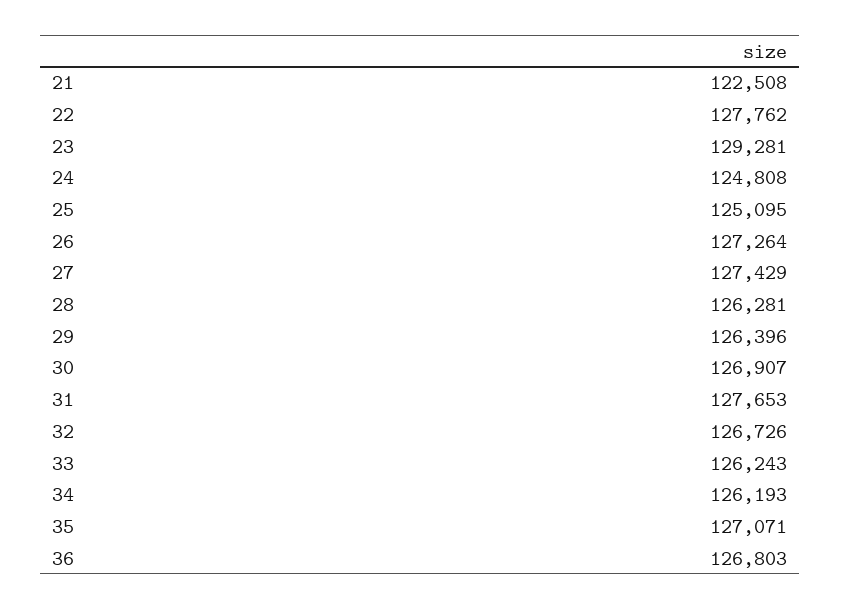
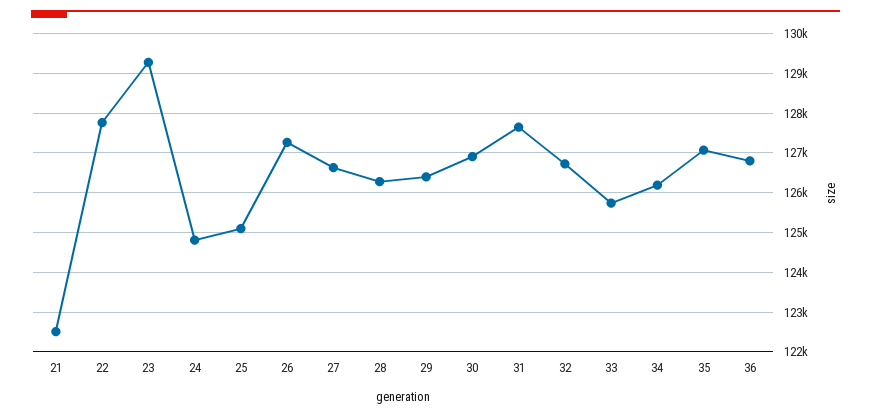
  {
    "21": 122508,
    "22": 127762,
    "23": 129281,
    "24": 124808,
    "25": 125095,
    "26": 127264,
-   "27": 127429,
+   "27": 126600,
    "28": 126281,
    "29": 126396,
    "30": 126907,
    "31": 127653,
    "32": 126726,
-   "33": 126243,
+   "33": 125800,
    "34": 126193,
    "35": 127071,
    "36": 126803
  }

